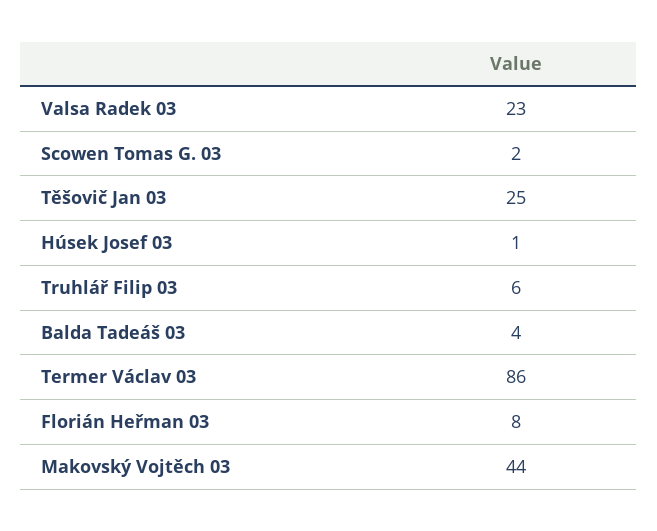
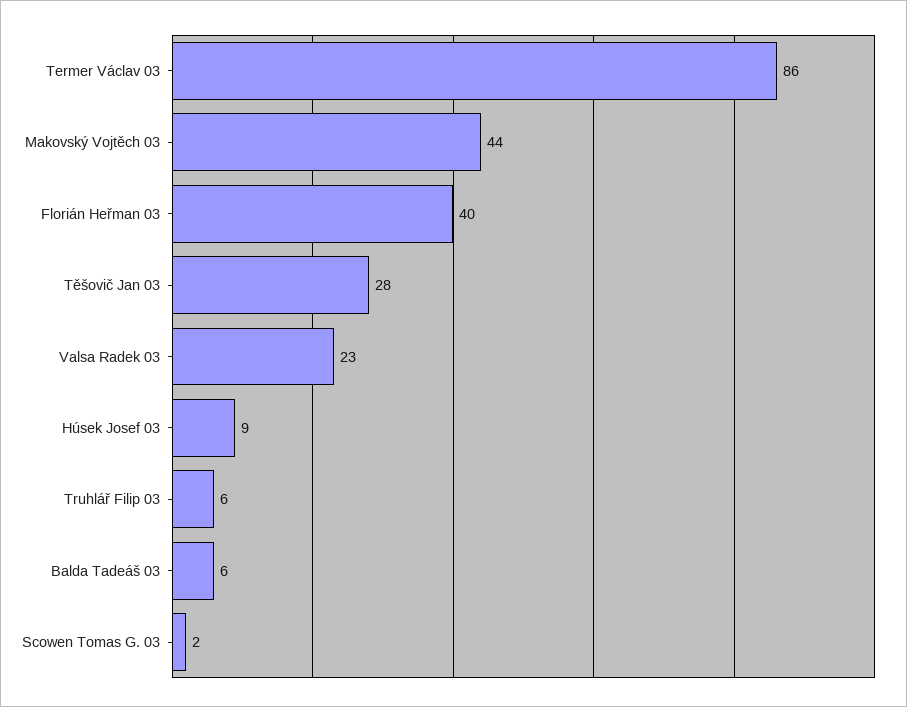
  {
    "Valsa Radek 03": 23,
    "Scowen Tomas G. 03": 2,
-   "Těšovič Jan 03": 25,
+   "Těšovič Jan 03": 28,
-   "Húsek Josef 03": 1,
+   "Húsek Josef 03": 9,
    "Truhlář Filip 03": 6,
-   "Balda Tadeáš 03": 4,
+   "Balda Tadeáš 03": 6,
    "Termer Václav 03": 86,
-   "Florián Heřman 03": 8,
+   "Florián Heřman 03": 40,
    "Makovský Vojtěch 03": 44
  }

